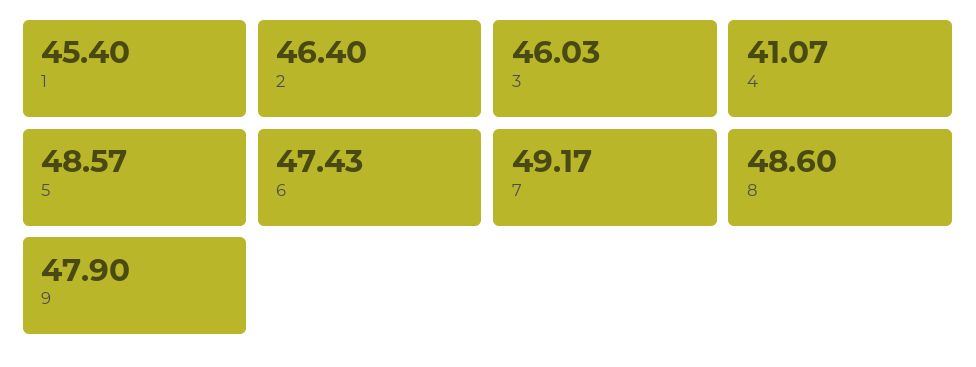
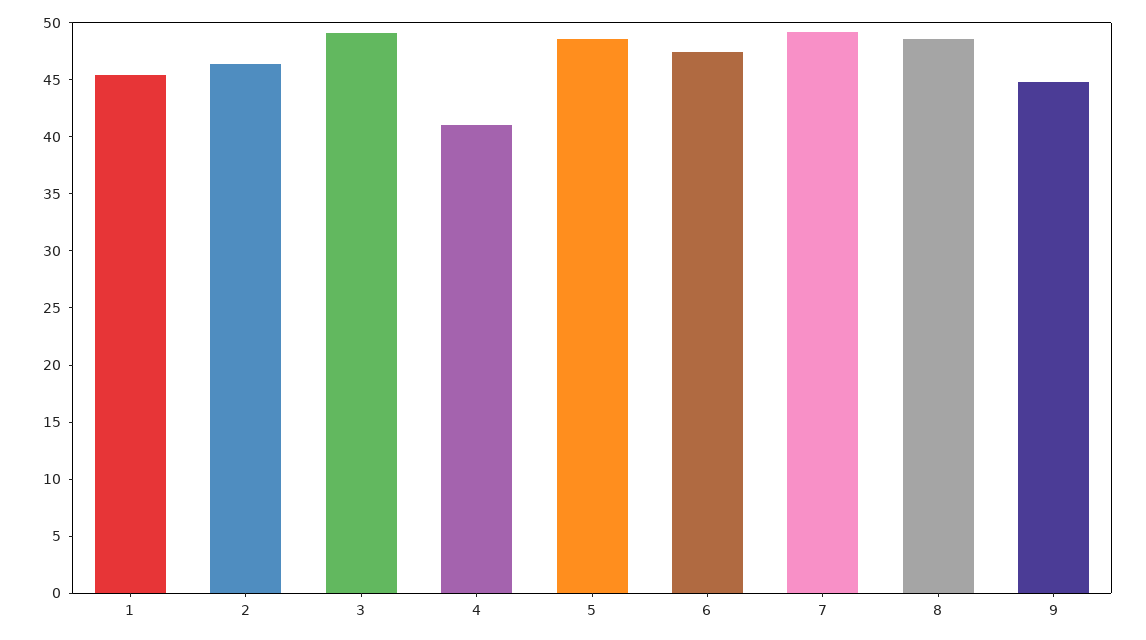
  {
    "1": 45.4,
    "2": 46.4,
-   "3": 46.03,
+   "3": 49,
    "4": 41.07,
    "5": 48.57,
    "6": 47.43,
    "7": 49.17,
    "8": 48.6,
-   "9": 47.9
+   "9": 45
  }

